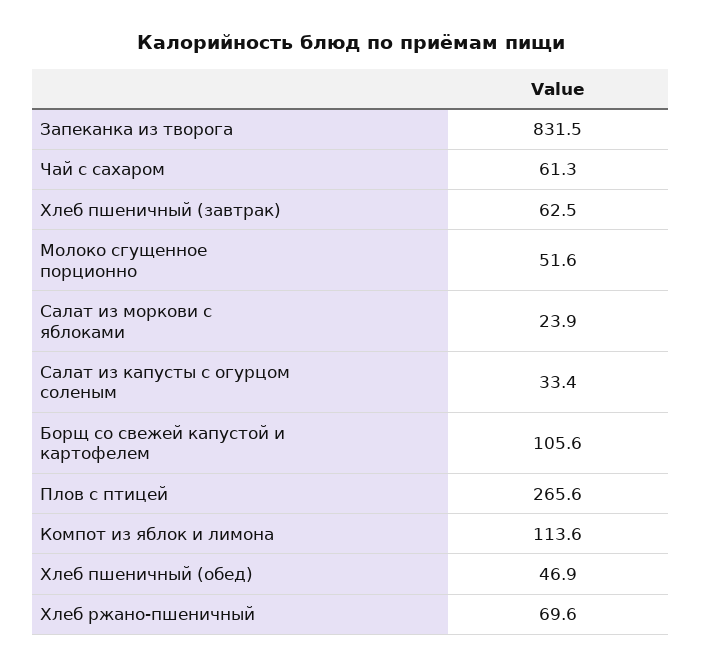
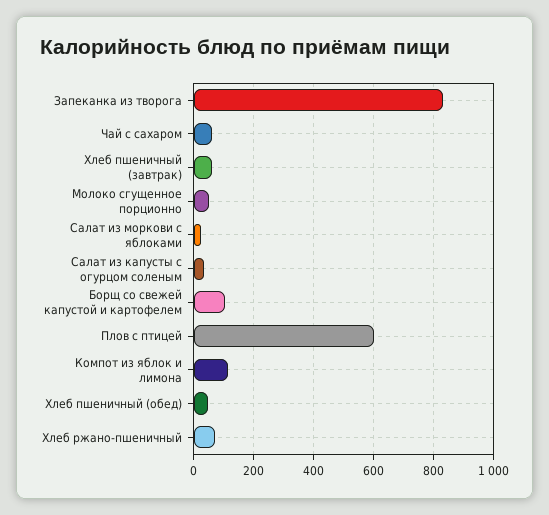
  {
    "Запеканка из творога": 831.5,
    "Чай с сахаром": 61.3,
    "Хлеб пшеничный (завтрак)": 62.5,
    "Молоко сгущенное порционно": 51.6,
    "Салат из моркови с яблоками": 23.9,
    "Салат из капусты с огурцом соленым": 33.4,
    "Борщ со свежей капустой и картофелем": 105.6,
-   "Плов с птицей": 265.6,
+   "Плов с птицей": 600,
    "Компот из яблок и лимона": 113.6,
    "Хлеб пшеничный (обед)": 46.9,
    "Хлеб ржано-пшеничный": 69.6
  }

